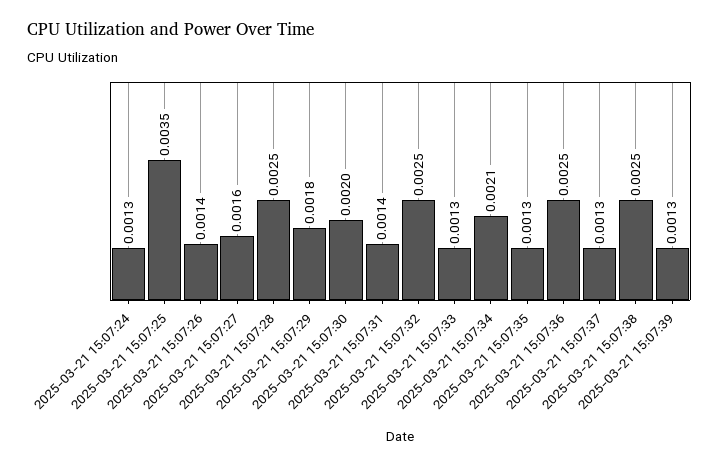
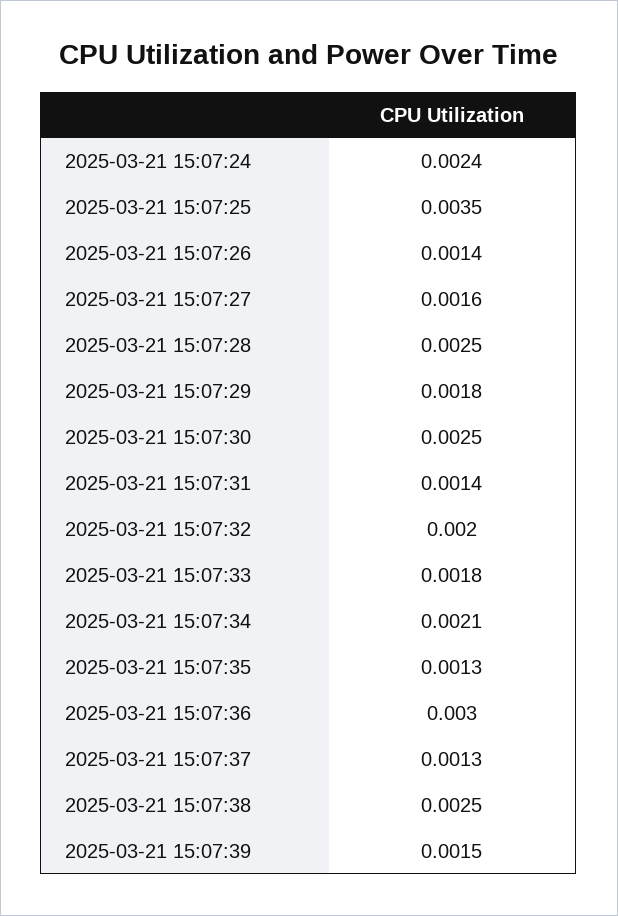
  {
-   "2025-03-21 15:07:24": 0.0013,
+   "2025-03-21 15:07:24": 0.0024,
    "2025-03-21 15:07:25": 0.0035,
    "2025-03-21 15:07:26": 0.0014,
    "2025-03-21 15:07:27": 0.0016,
    "2025-03-21 15:07:28": 0.0025,
    "2025-03-21 15:07:29": 0.0018,
-   "2025-03-21 15:07:30": 0.002,
+   "2025-03-21 15:07:30": 0.0025,
    "2025-03-21 15:07:31": 0.0014,
-   "2025-03-21 15:07:32": 0.0025,
+   "2025-03-21 15:07:32": 0.002,
-   "2025-03-21 15:07:33": 0.0013,
+   "2025-03-21 15:07:33": 0.0018,
    "2025-03-21 15:07:34": 0.0021,
    "2025-03-21 15:07:35": 0.0013,
-   "2025-03-21 15:07:36": 0.0025,
+   "2025-03-21 15:07:36": 0.003,
    "2025-03-21 15:07:37": 0.0013,
    "2025-03-21 15:07:38": 0.0025,
-   "2025-03-21 15:07:39": 0.0013
+   "2025-03-21 15:07:39": 0.0015
  }

